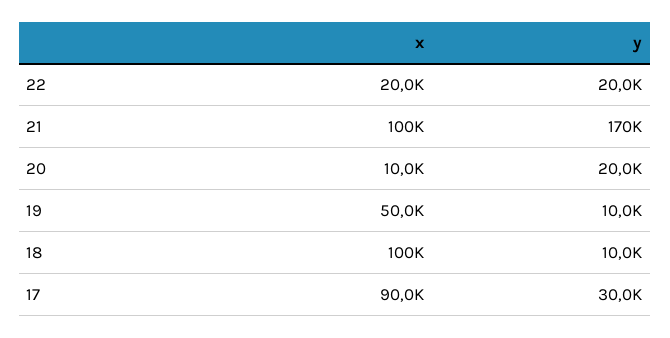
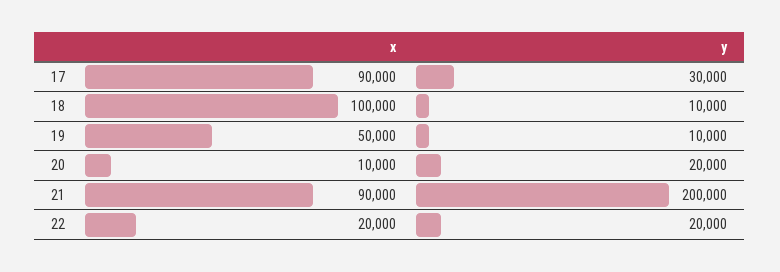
  {
    "x": {
      "22": 20000,
-     "21": 100000,
+     "21": 90000,
      "20": 10000,
      "19": 50000,
      "18": 100000,
      "17": 90000
    },
    "y": {
      "22": 20000,
-     "21": 170000,
+     "21": 200000,
      "20": 20000,
      "19": 10000,
      "18": 10000,
      "17": 30000
    }
  }

